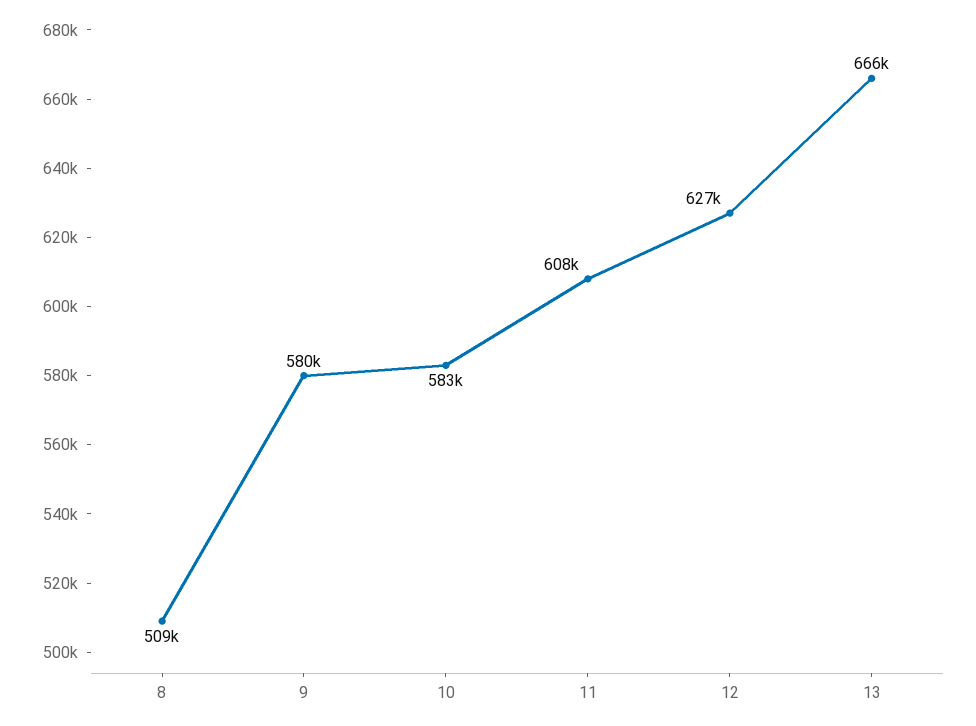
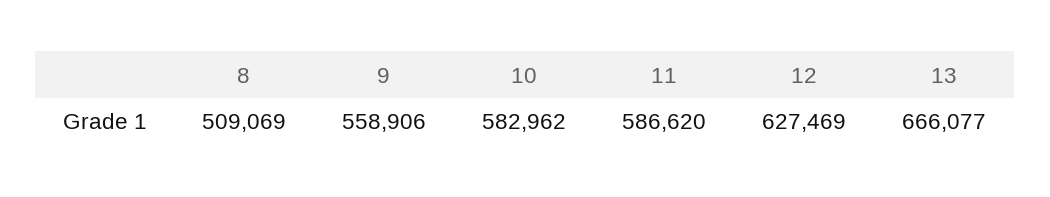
  {
    "8": 509069,
-   "9": 580000,
+   "9": 558906,
    "10": 582962,
-   "11": 608000,
+   "11": 586620,
    "12": 627469,
    "13": 666077
  }

